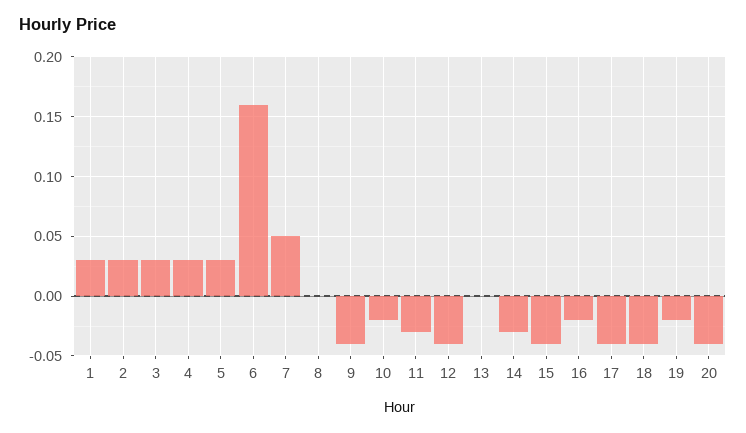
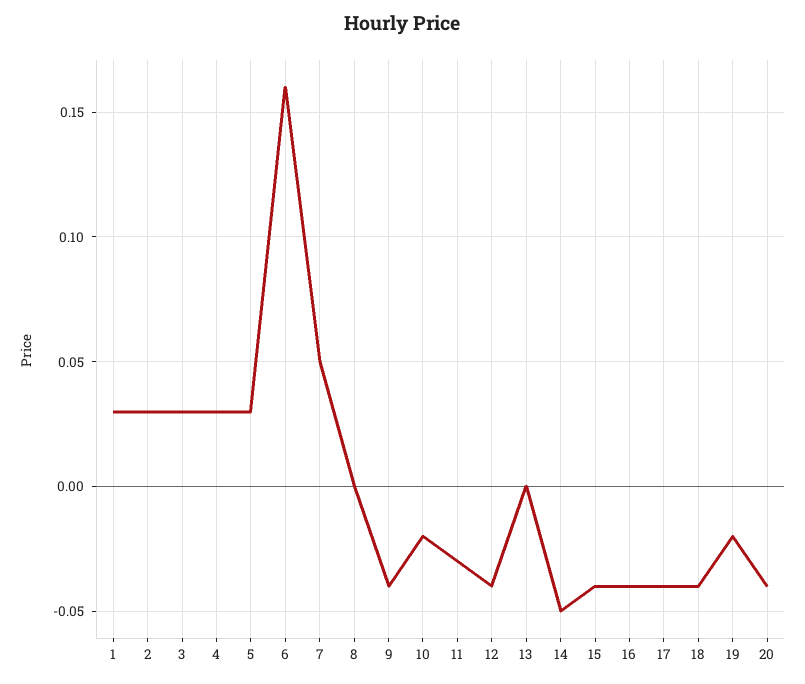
  {
    "1": 0.03,
    "2": 0.03,
    "3": 0.03,
    "4": 0.03,
    "5": 0.03,
    "6": 0.16,
    "7": 0.05,
    "8": 0,
    "9": -0.04,
    "10": -0.02,
    "11": -0.03,
    "12": -0.04,
    "13": 0,
-   "14": -0.03,
+   "14": -0.05,
    "15": -0.04,
-   "16": -0.02,
+   "16": -0.04,
    "17": -0.04,
    "18": -0.04,
    "19": -0.02,
    "20": -0.04
  }

